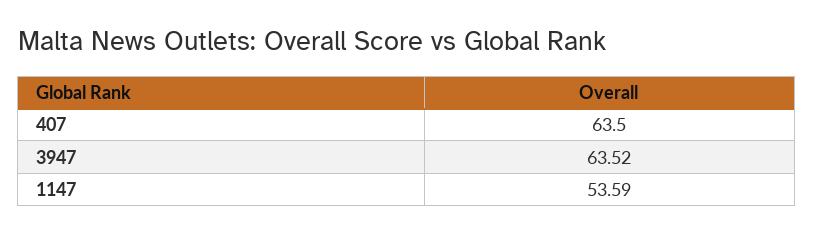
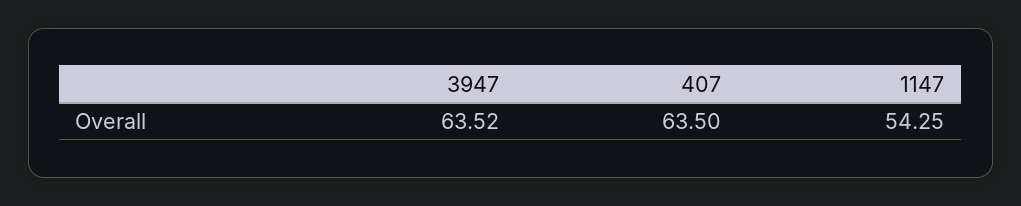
  {
    "407": 63.5,
    "3947": 63.52,
-   "1147": 53.59
+   "1147": 54.25
  }

